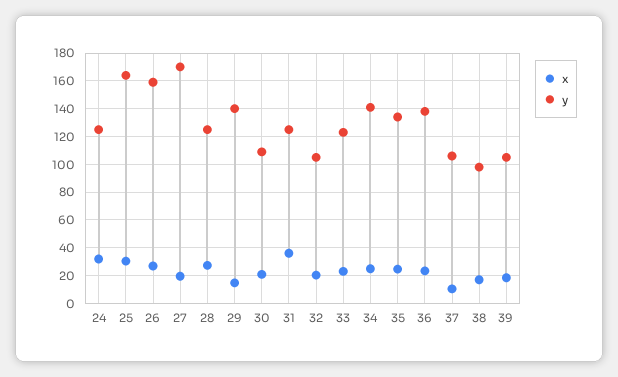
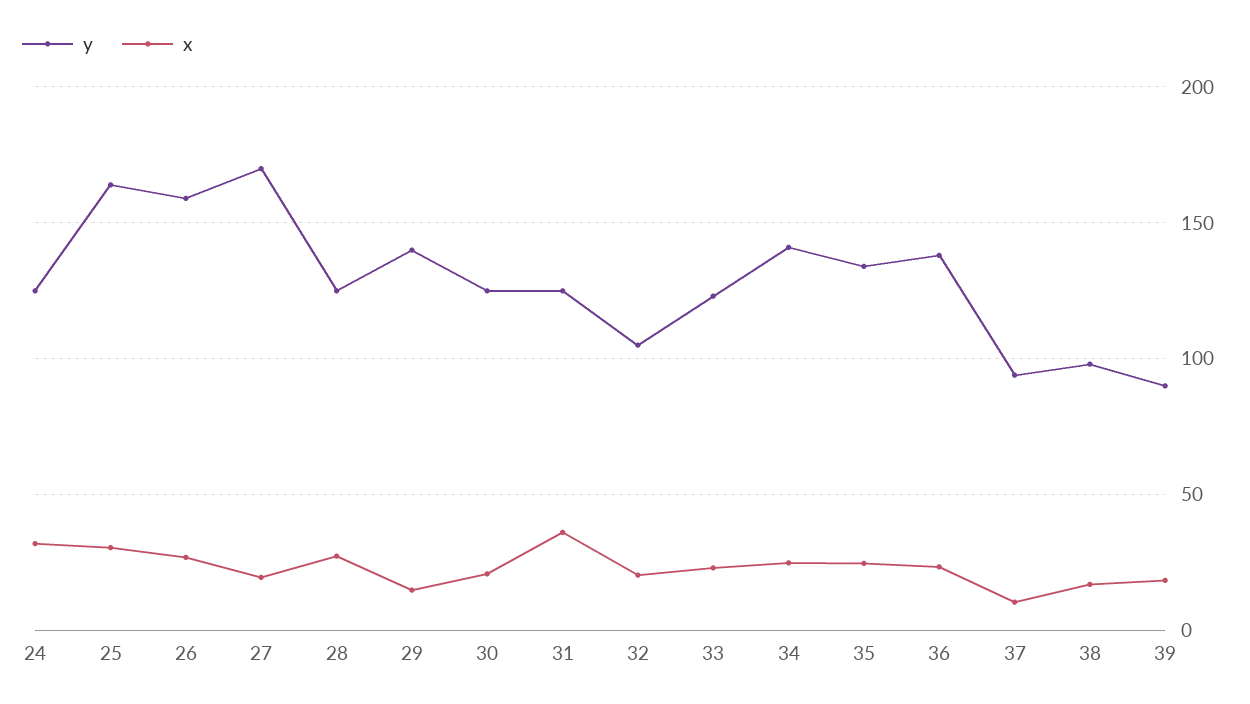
  {
    "x": {
      "24": 30,
      "25": 30,
      "26": 25,
      "27": 20,
      "28": 25,
      "29": 15,
      "30": 20,
      "31": 35,
      "32": 20,
      "33": 25,
      "34": 25,
      "35": 25,
      "36": 25,
      "37": 10,
      "38": 15,
      "39": 20
    },
    "y": {
      "24": 125,
      "25": 165,
      "26": 160,
      "27": 170,
      "28": 125,
      "29": 140,
-     "30": 110,
+     "30": 125,
      "31": 125,
      "32": 105,
      "33": 125,
      "34": 140,
      "35": 135,
      "36": 140,
-     "37": 105,
+     "37": 95,
      "38": 100,
-     "39": 105
+     "39": 90
    }
  }

